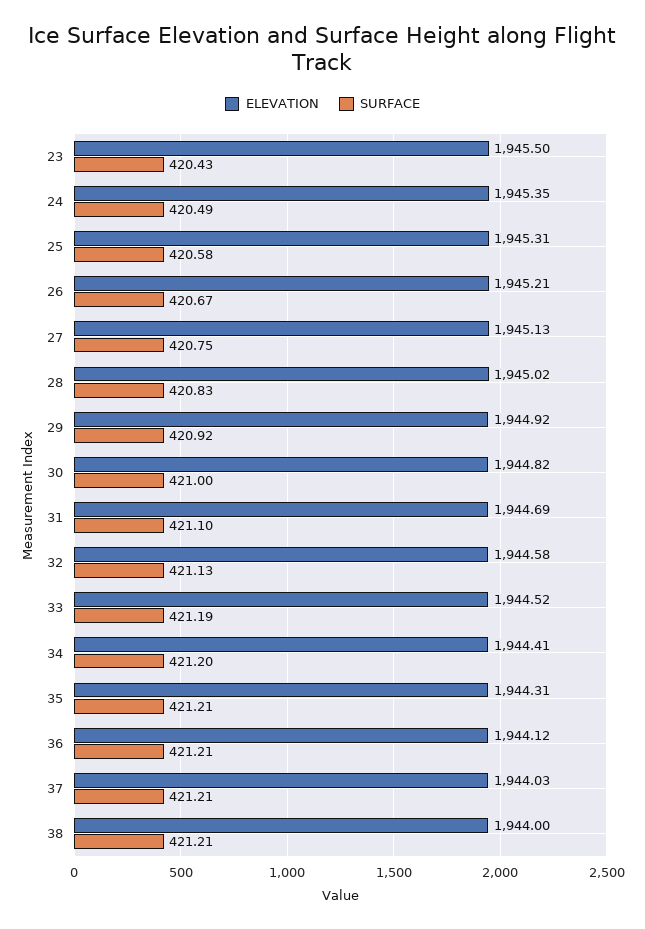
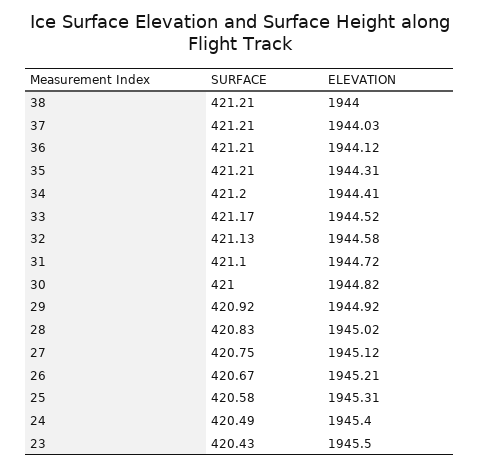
  {
    "ELEVATION": {
      "23": 1945.5,
-     "24": 1945.35,
+     "24": 1945.4,
      "25": 1945.31,
      "26": 1945.21,
-     "27": 1945.13,
+     "27": 1945.12,
      "28": 1945.02,
      "29": 1944.92,
      "30": 1944.82,
-     "31": 1944.69,
+     "31": 1944.72,
      "32": 1944.58,
      "33": 1944.52,
      "34": 1944.41,
      "35": 1944.31,
      "36": 1944.12,
      "37": 1944.03,
      "38": 1944
    },
    "SURFACE": {
      "23": 420.43,
      "24": 420.49,
      "25": 420.58,
      "26": 420.67,
      "27": 420.75,
      "28": 420.83,
      "29": 420.92,
      "30": 421,
      "31": 421.1,
      "32": 421.13,
-     "33": 421.19,
+     "33": 421.17,
      "34": 421.2,
      "35": 421.21,
      "36": 421.21,
      "37": 421.21,
      "38": 421.21
    }
  }

